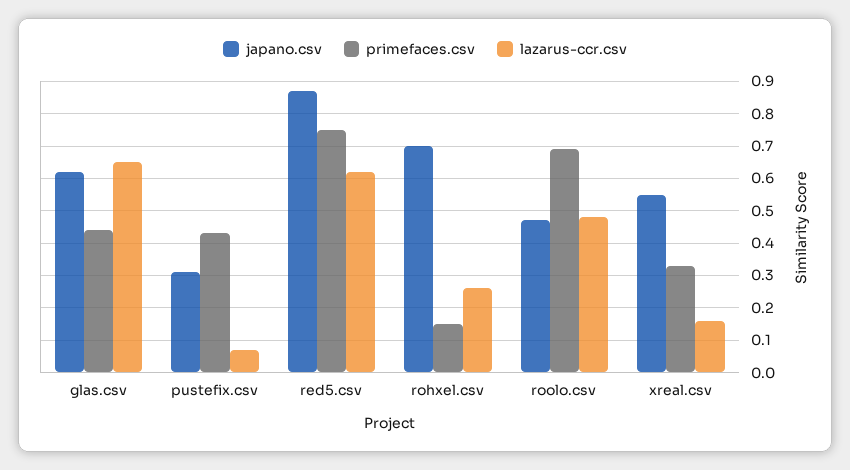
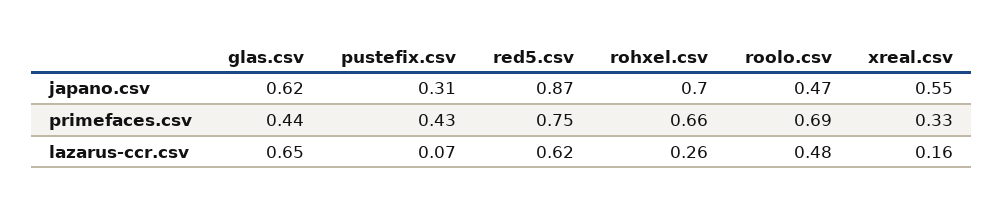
  {
    "japano.csv": {
      "glas.csv": 0.62,
      "pustefix.csv": 0.31,
      "red5.csv": 0.87,
      "rohxel.csv": 0.7,
      "roolo.csv": 0.47,
      "xreal.csv": 0.55
    },
    "primefaces.csv": {
      "glas.csv": 0.44,
      "pustefix.csv": 0.43,
      "red5.csv": 0.75,
-     "rohxel.csv": 0.15,
+     "rohxel.csv": 0.66,
      "roolo.csv": 0.69,
      "xreal.csv": 0.33
    },
    "lazarus-ccr.csv": {
      "glas.csv": 0.65,
      "pustefix.csv": 0.07,
      "red5.csv": 0.62,
      "rohxel.csv": 0.26,
      "roolo.csv": 0.48,
      "xreal.csv": 0.16
    }
  }

